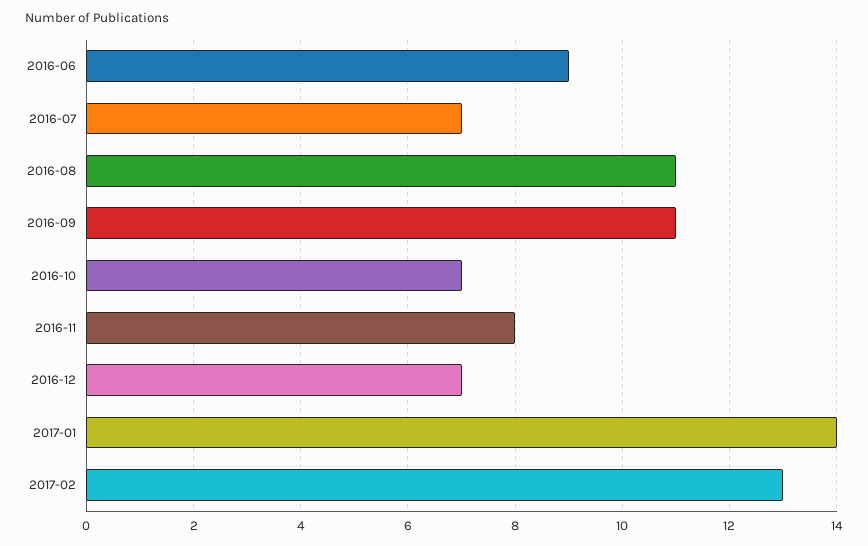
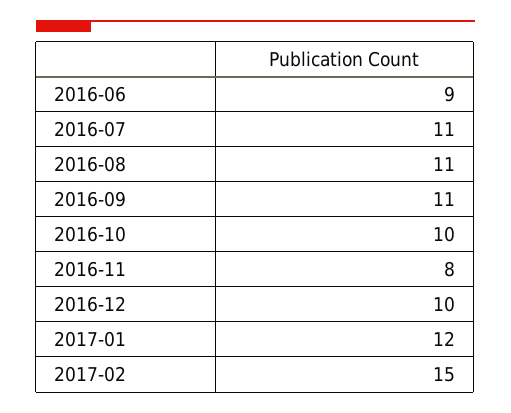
  {
    "2016-06": 9,
-   "2016-07": 7,
+   "2016-07": 11,
    "2016-08": 11,
    "2016-09": 11,
-   "2016-10": 7,
+   "2016-10": 10,
    "2016-11": 8,
-   "2016-12": 7,
+   "2016-12": 10,
-   "2017-01": 14,
+   "2017-01": 12,
-   "2017-02": 13
+   "2017-02": 15
  }

